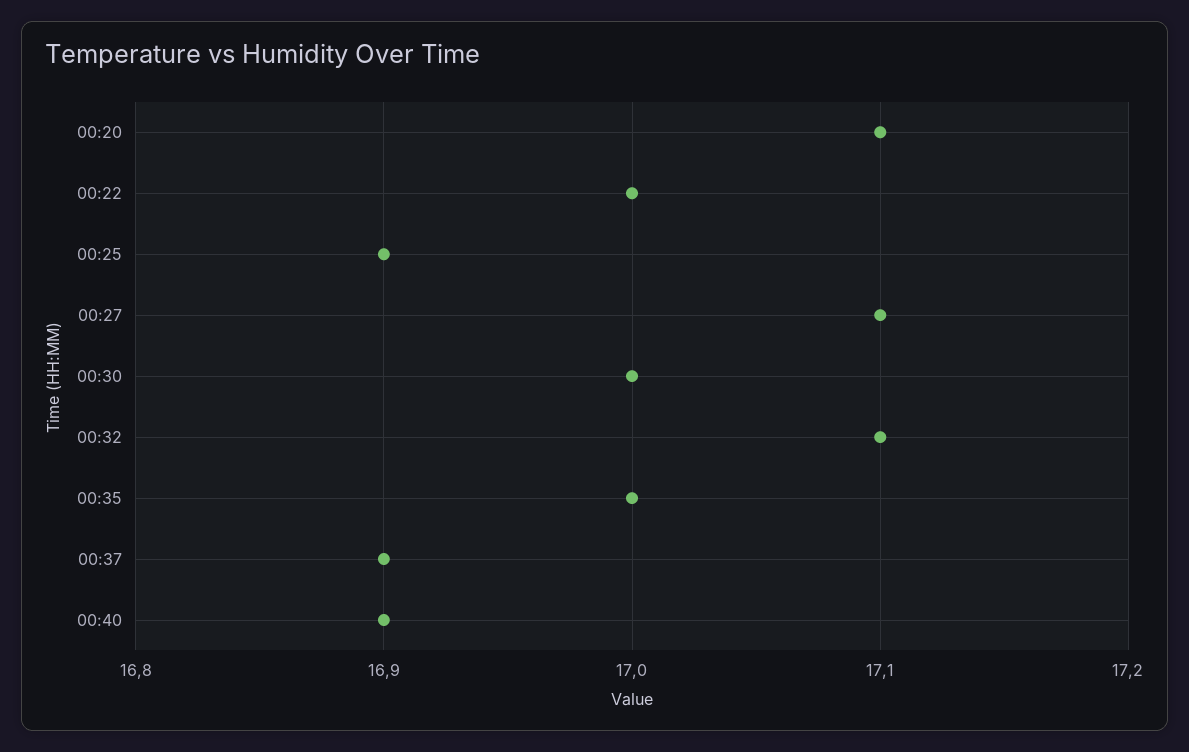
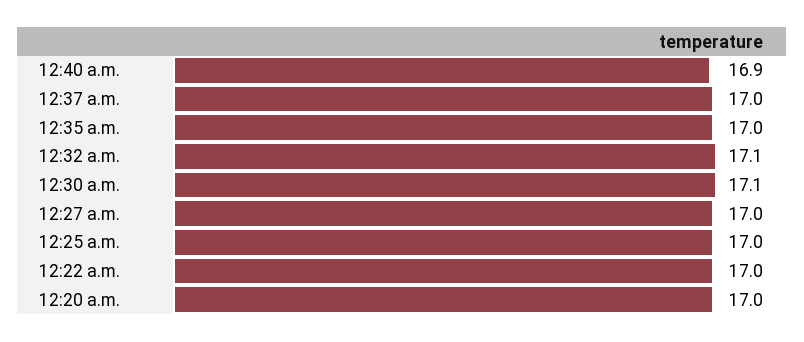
  {
-   "00:20": 17.1,
+   "00:20": 17,
    "00:22": 17,
-   "00:25": 16.9,
+   "00:25": 17,
-   "00:27": 17.1,
+   "00:27": 17,
-   "00:30": 17,
+   "00:30": 17.1,
    "00:32": 17.1,
    "00:35": 17,
-   "00:37": 16.9,
+   "00:37": 17,
    "00:40": 16.9
  }

